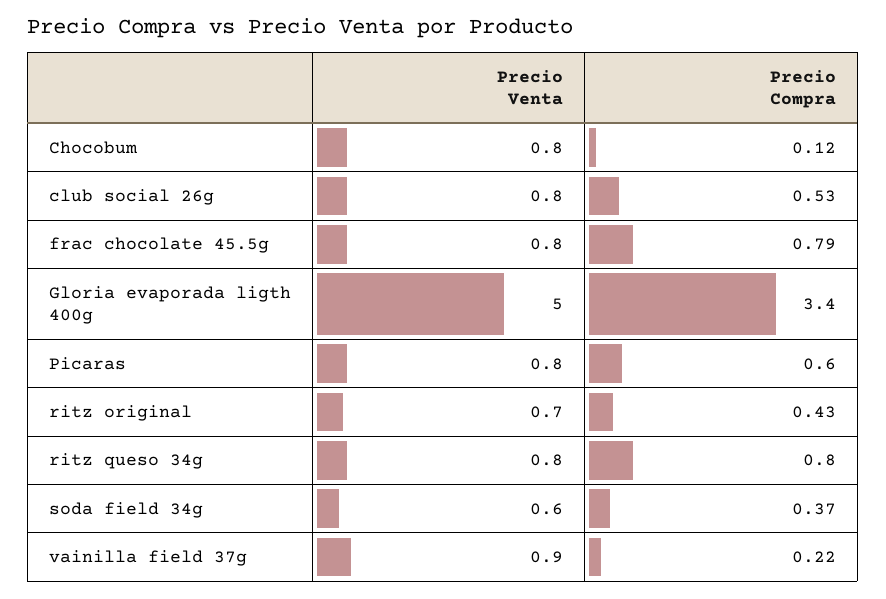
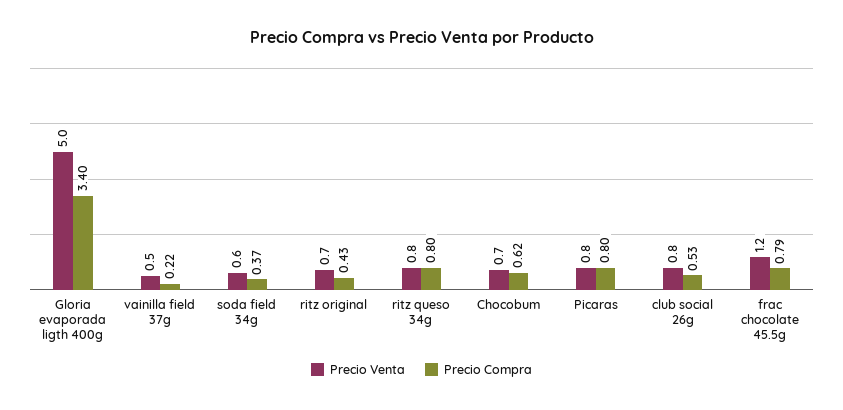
  {
    "Precio Venta": {
-     "Chocobum": 0.8,
+     "Chocobum": 0.7,
      "club social 26g": 0.8,
-     "frac chocolate 45.5g": 0.8,
+     "frac chocolate 45.5g": 1.2,
      "Gloria evaporada ligth 400g": 5,
      "Picaras": 0.8,
      "ritz original": 0.7,
      "ritz queso 34g": 0.8,
      "soda field 34g": 0.6,
-     "vainilla field 37g": 0.9
+     "vainilla field 37g": 0.5
    },
    "Precio Compra": {
-     "Chocobum": 0.12,
+     "Chocobum": 0.62,
      "club social 26g": 0.53,
      "frac chocolate 45.5g": 0.79,
      "Gloria evaporada ligth 400g": 3.4,
-     "Picaras": 0.6,
+     "Picaras": 0.8,
      "ritz original": 0.43,
      "ritz queso 34g": 0.8,
      "soda field 34g": 0.37,
      "vainilla field 37g": 0.22
    }
  }

